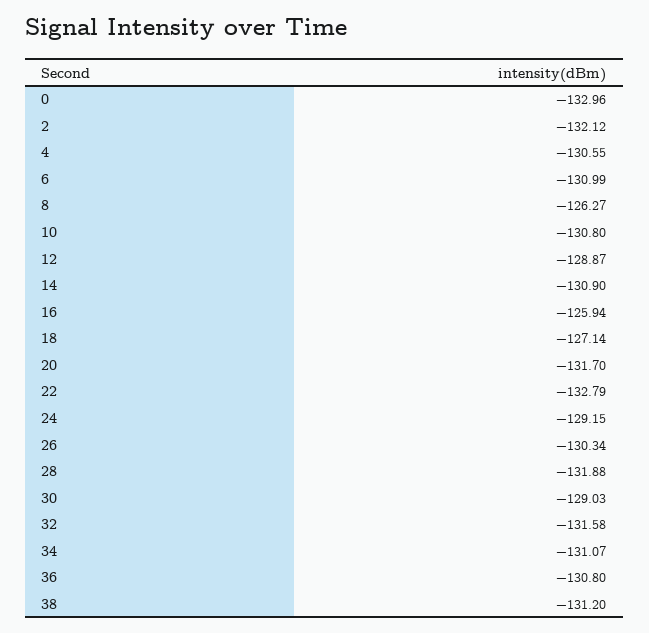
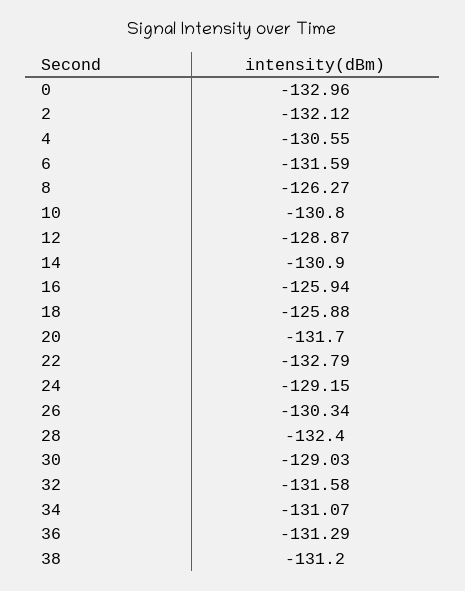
  {
    "0": -132.96,
    "2": -132.12,
    "4": -130.55,
-   "6": -130.99,
+   "6": -131.59,
    "8": -126.27,
    "10": -130.8,
    "12": -128.87,
    "14": -130.9,
    "16": -125.94,
-   "18": -127.14,
+   "18": -125.88,
    "20": -131.7,
    "22": -132.79,
    "24": -129.15,
    "26": -130.34,
-   "28": -131.88,
+   "28": -132.4,
    "30": -129.03,
    "32": -131.58,
    "34": -131.07,
-   "36": -130.8,
+   "36": -131.29,
    "38": -131.2
  }

